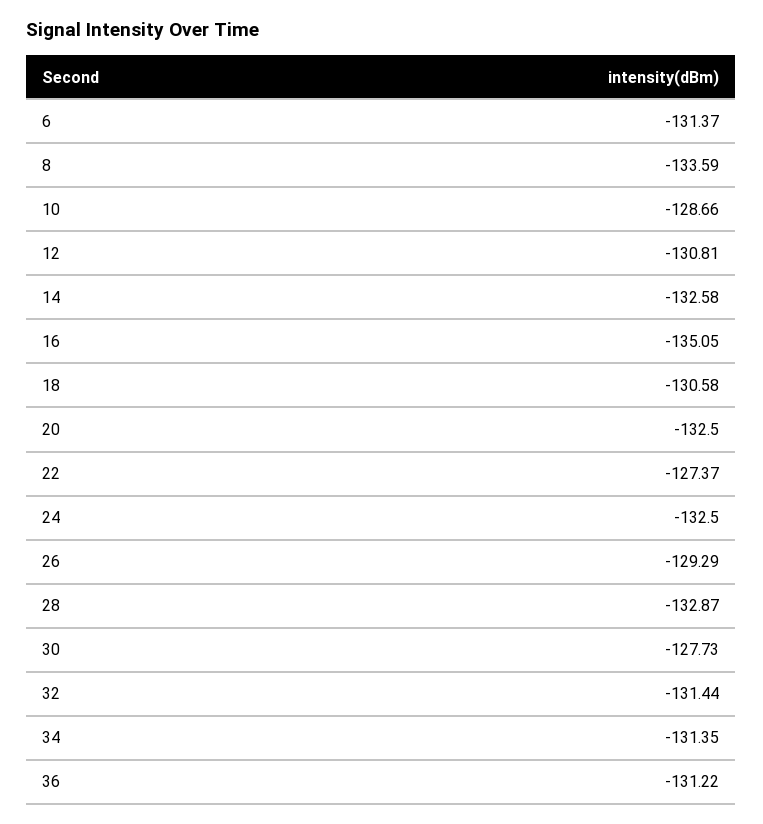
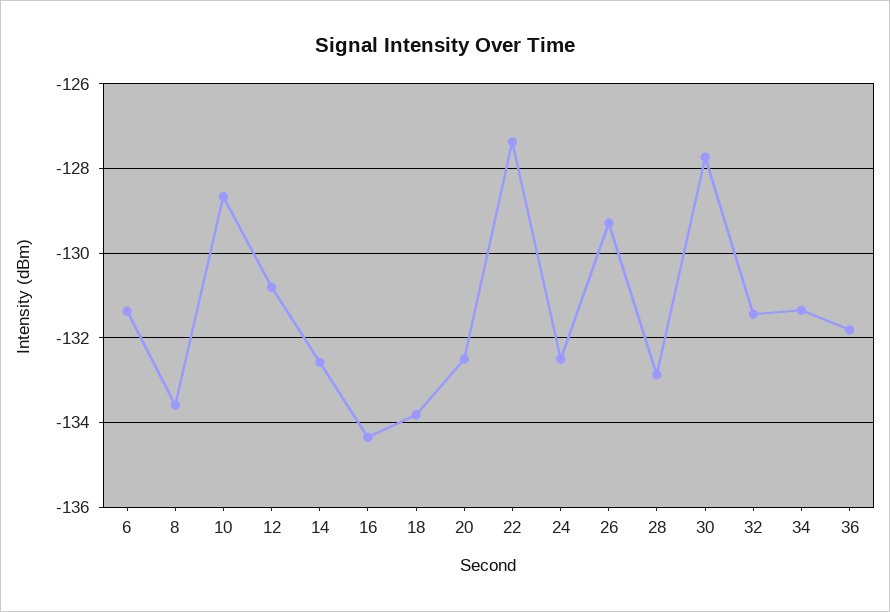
  {
    "6": -131.37,
    "8": -133.59,
    "10": -128.66,
    "12": -130.81,
    "14": -132.58,
-   "16": -135.05,
+   "16": -134.4,
-   "18": -130.58,
+   "18": -133.8,
    "20": -132.5,
    "22": -127.37,
    "24": -132.5,
    "26": -129.29,
    "28": -132.87,
    "30": -127.73,
    "32": -131.44,
    "34": -131.35,
-   "36": -131.22
+   "36": -131.8
  }

